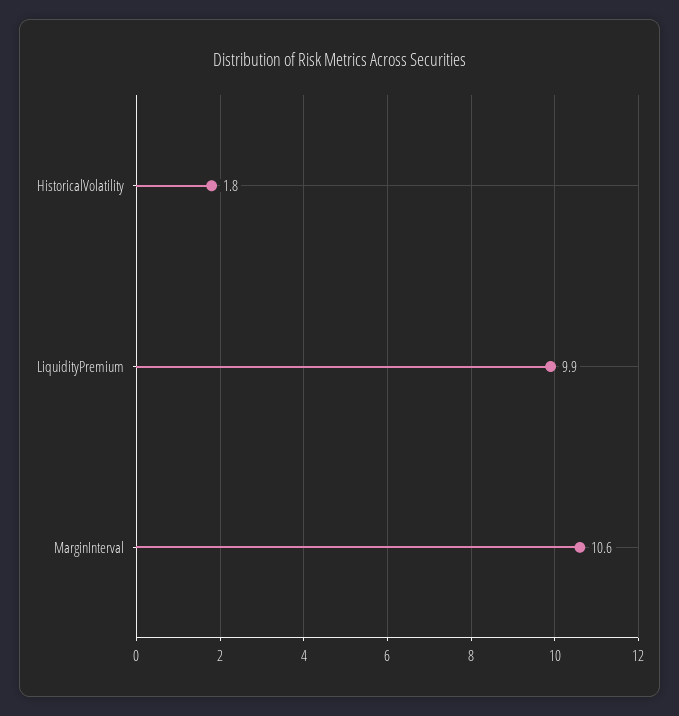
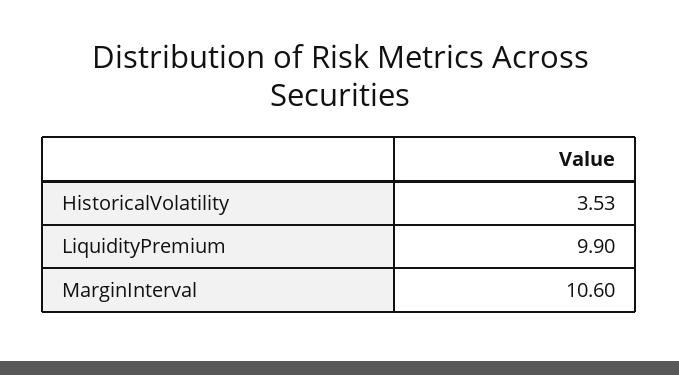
  {
-   "HistoricalVolatility": 1.8,
+   "HistoricalVolatility": 3.53,
    "LiquidityPremium": 9.9,
    "MarginInterval": 10.6
  }

